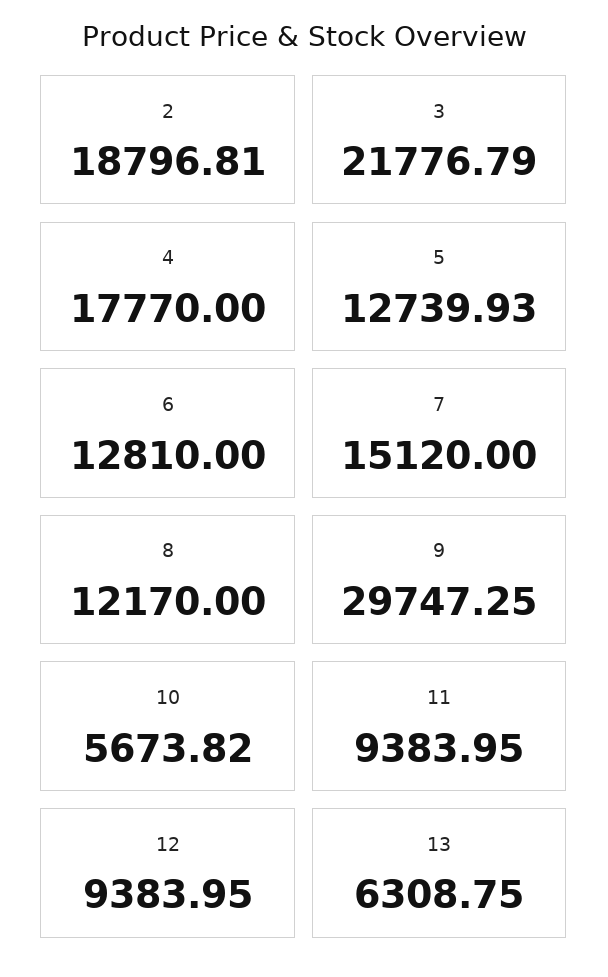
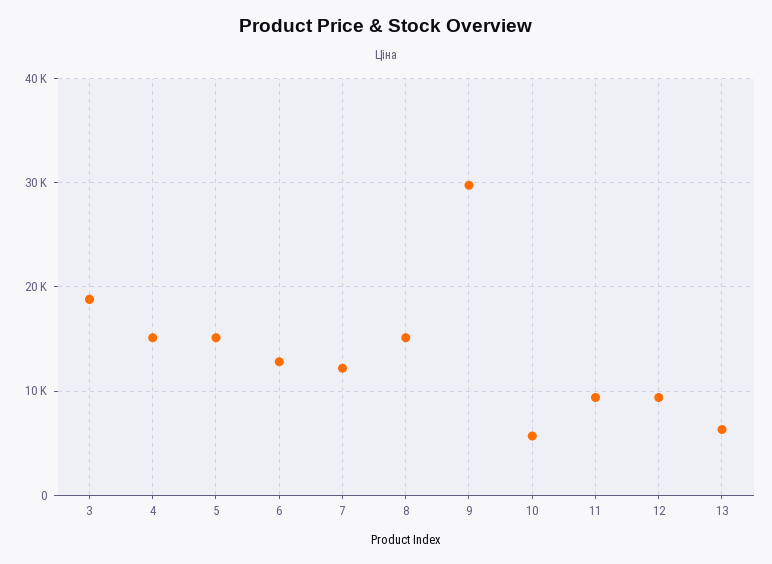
  {
-   "2": 18796.81,
-   "3": 21776.79,
+   "3": 19000,
-   "4": 17770,
+   "4": 15000,
-   "5": 12739.93,
+   "5": 15000,
    "6": 12810,
-   "7": 15120,
+   "7": 12000,
-   "8": 12170,
+   "8": 15000,
    "9": 29747.25,
    "10": 5673.82,
    "11": 9383.95,
    "12": 9383.95,
    "13": 6308.75
  }

